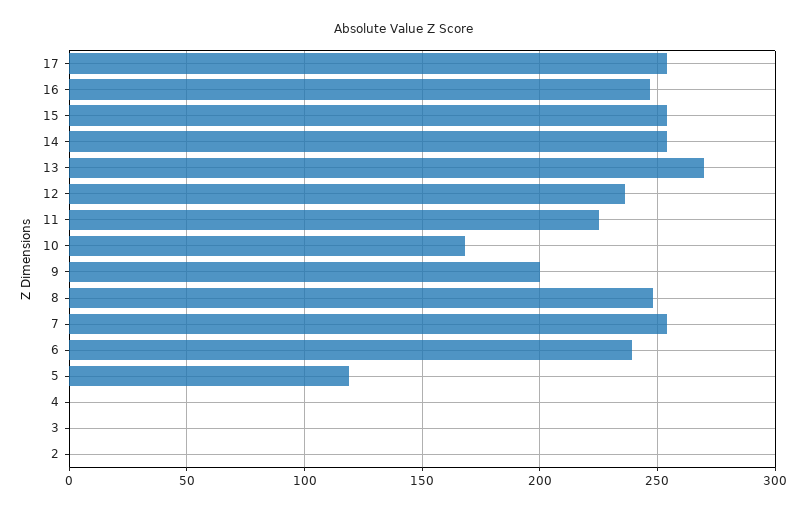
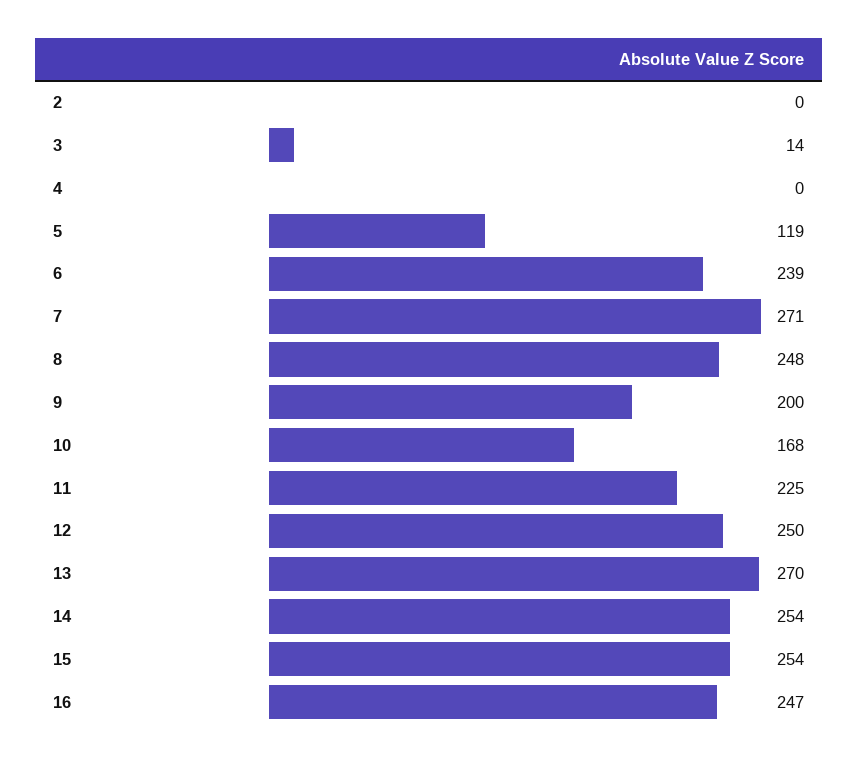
  {
-   "17": 255,
    "16": 247,
    "15": 254,
    "14": 254,
    "13": 270,
-   "12": 235,
+   "12": 250,
    "11": 225,
    "10": 168,
    "9": 200,
    "8": 248,
-   "7": 255,
+   "7": 271,
    "6": 239,
    "5": 119,
    "4": 0,
-   "3": 0,
+   "3": 14,
    "2": 0
  }

